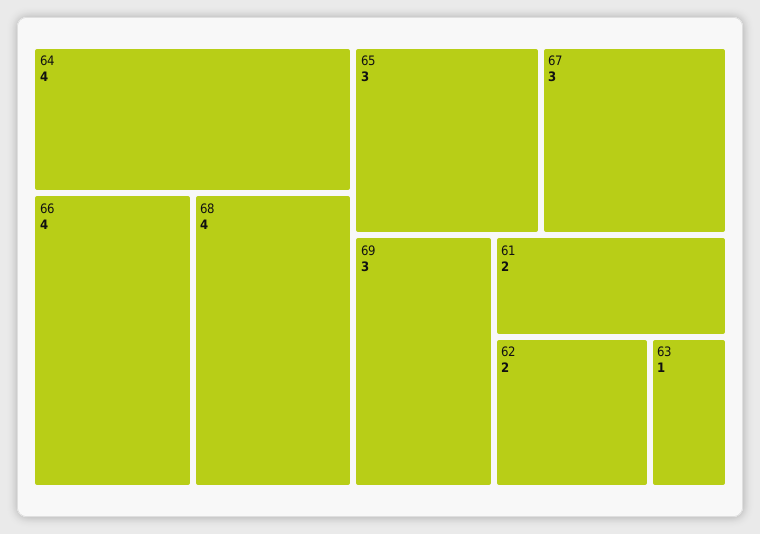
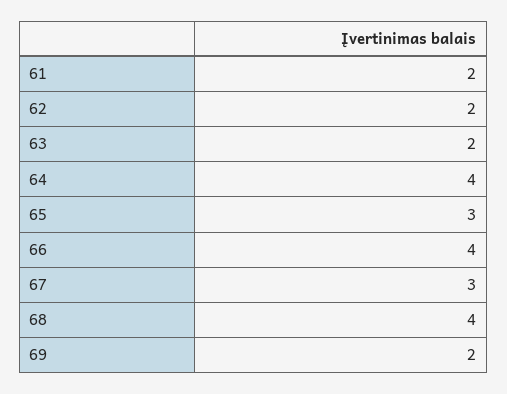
  {
    "64": 4,
    "66": 4,
    "68": 4,
    "65": 3,
    "67": 3,
-   "69": 3,
+   "69": 2,
    "61": 2,
    "62": 2,
-   "63": 1
+   "63": 2
  }

